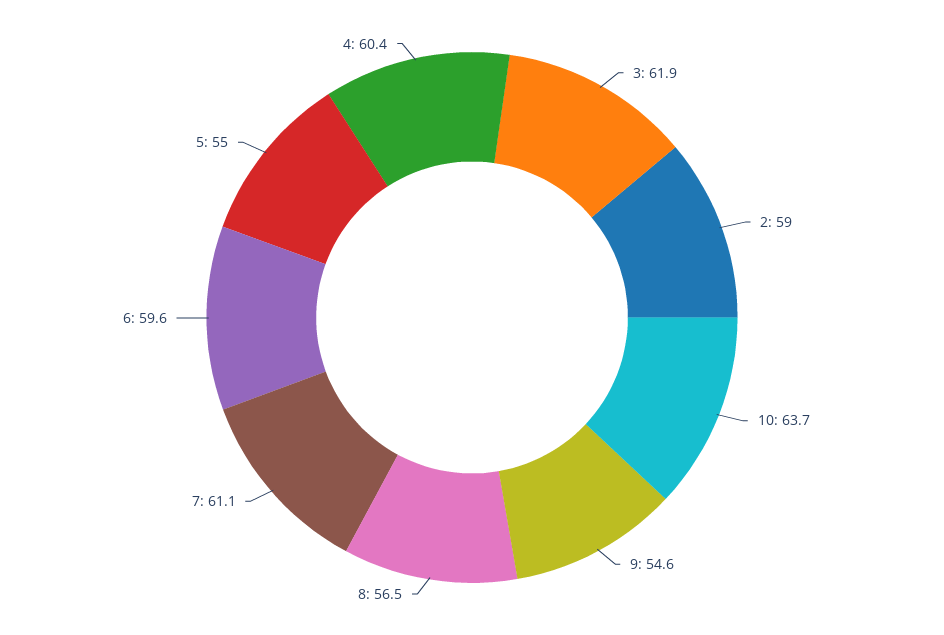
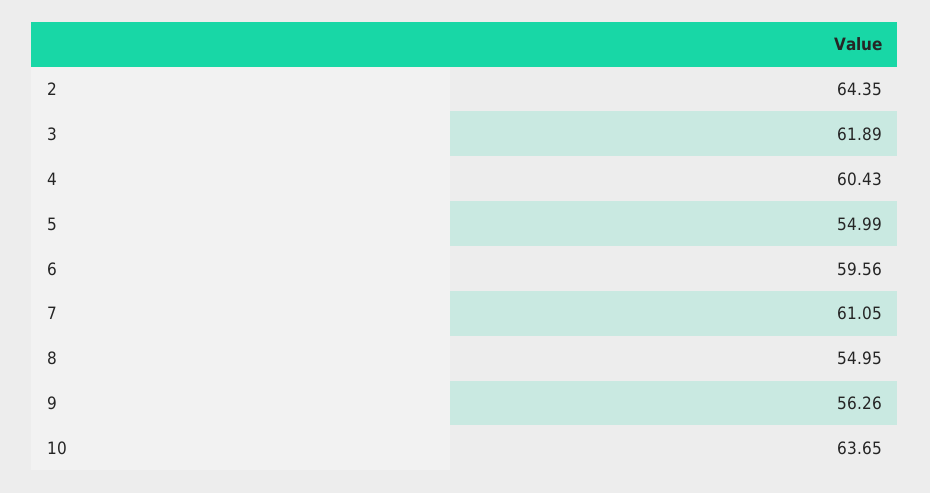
  {
    "3": 61.89,
-   "2": 59,
+   "2": 64.35,
    "10": 63.65,
-   "9": 54.6,
+   "9": 56.26,
-   "8": 56.5,
+   "8": 54.95,
    "7": 61.05,
    "6": 59.56,
    "5": 54.99,
    "4": 60.43
  }

